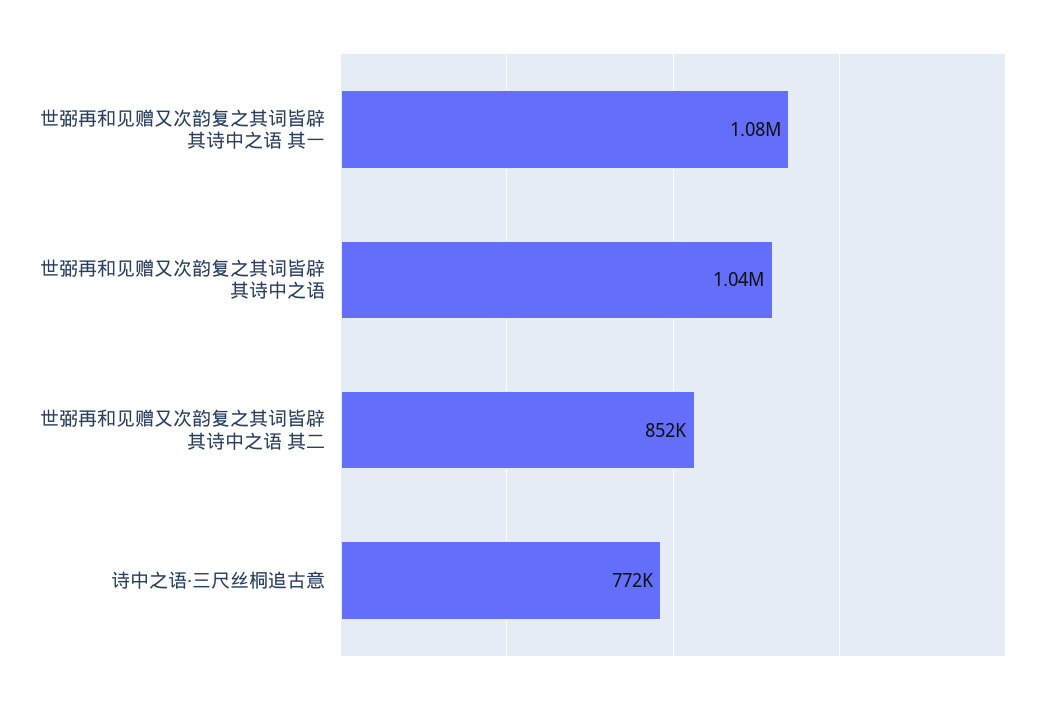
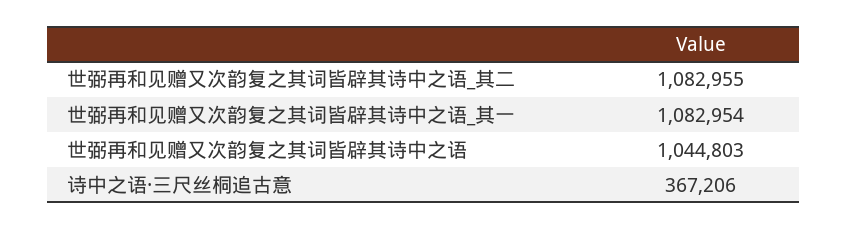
  {
    "世弼再和见赠又次韵复之其词皆辟其诗中之语 其一": 1082954,
    "世弼再和见赠又次韵复之其词皆辟其诗中之语": 1044803,
-   "世弼再和见赠又次韵复之其词皆辟其诗中之语 其二": 852000,
+   "世弼再和见赠又次韵复之其词皆辟其诗中之语 其二": 1082955,
-   "诗中之语·三尺丝桐追古意": 772000
+   "诗中之语·三尺丝桐追古意": 367206
  }

